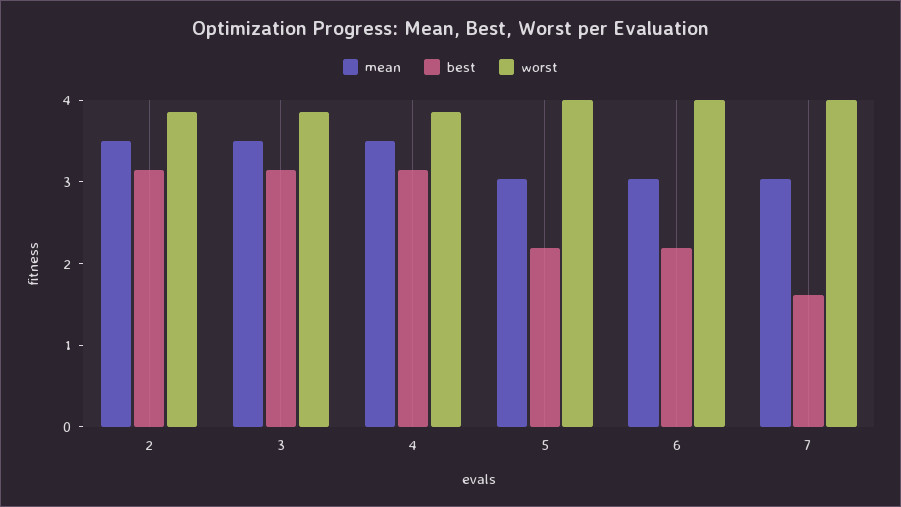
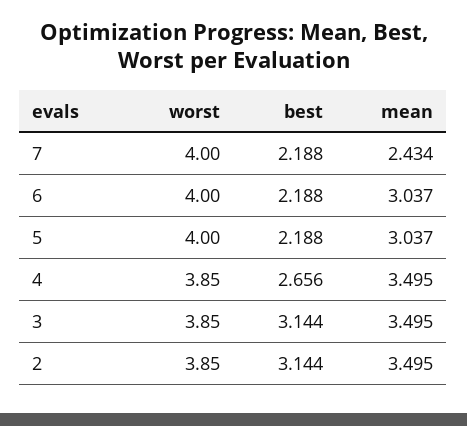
  {
    "mean": {
      "2": 3.495,
      "3": 3.495,
      "4": 3.495,
      "5": 3.037,
      "6": 3.037,
-     "7": 3
+     "7": 2.434
    },
    "best": {
      "2": 3.144,
      "3": 3.144,
-     "4": 3.2,
+     "4": 2.656,
      "5": 2.188,
      "6": 2.188,
-     "7": 1.6
+     "7": 2.188
    },
    "worst": {
      "2": 3.85,
      "3": 3.85,
      "4": 3.85,
      "5": 4,
      "6": 4,
      "7": 4
    }
  }

